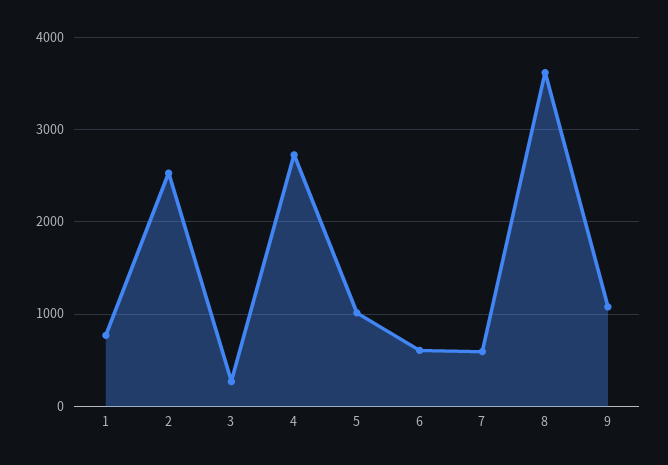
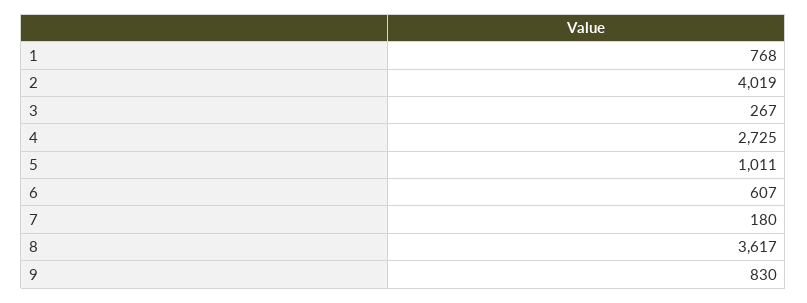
  {
    "1": 768,
-   "2": 2500,
+   "2": 4019,
    "3": 267,
    "4": 2725,
    "5": 1011,
    "6": 607,
-   "7": 600,
+   "7": 180,
    "8": 3617,
-   "9": 1100
+   "9": 830
  }

